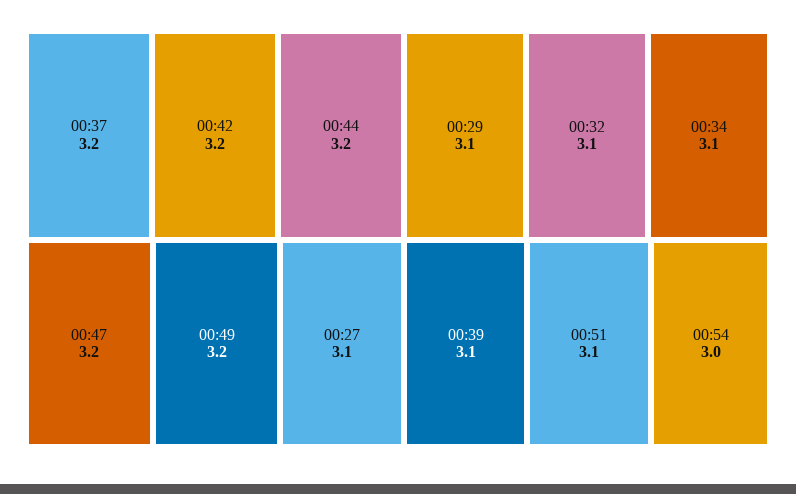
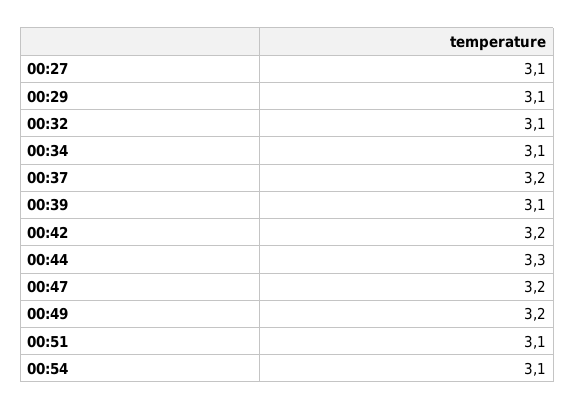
  {
    "00:37": 3.2,
    "00:42": 3.2,
-   "00:44": 3.2,
+   "00:44": 3.3,
    "00:47": 3.2,
    "00:49": 3.2,
    "00:27": 3.1,
    "00:29": 3.1,
    "00:32": 3.1,
    "00:34": 3.1,
    "00:39": 3.1,
    "00:51": 3.1,
-   "00:54": 3
+   "00:54": 3.1
  }

